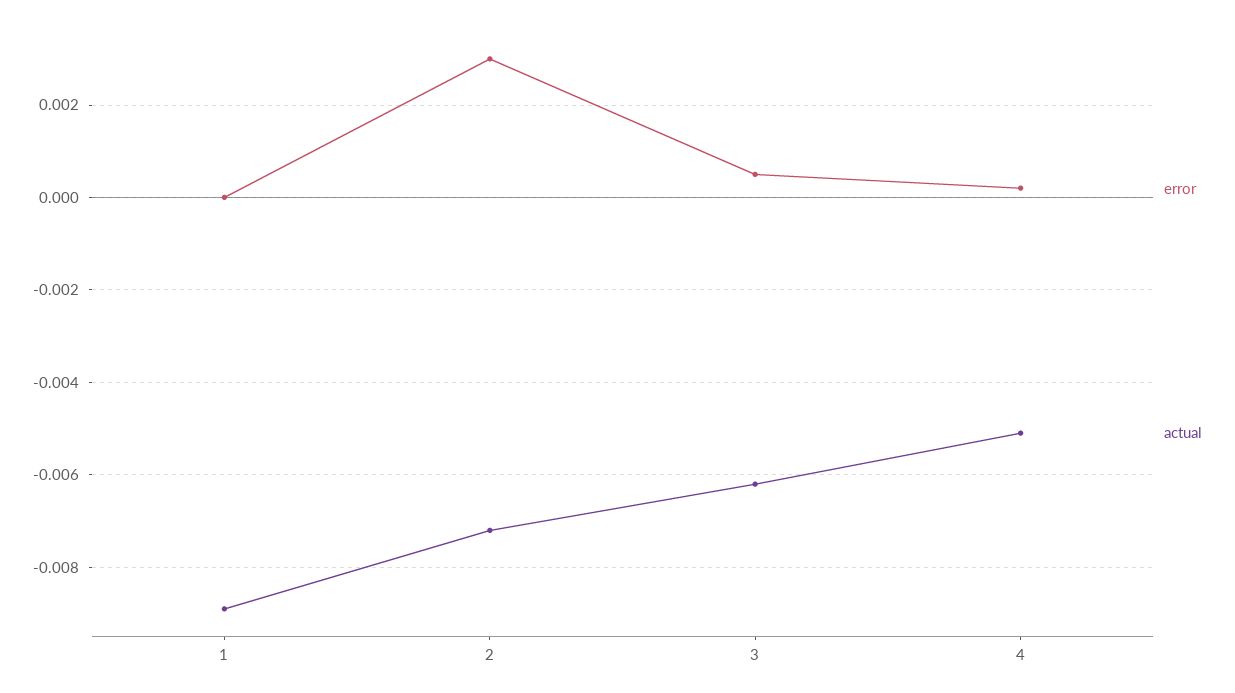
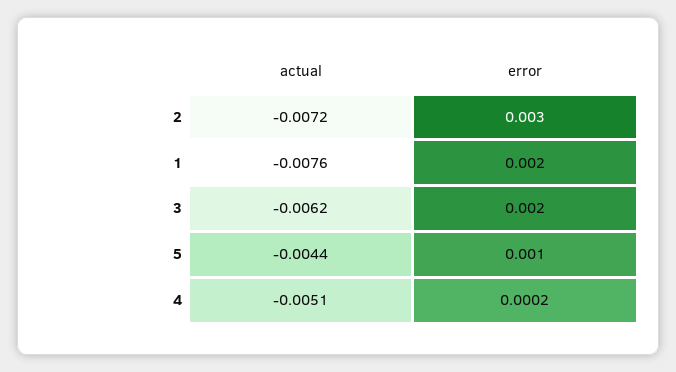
  {
    "error": {
-     "1": 0,
+     "1": 0.002,
      "2": 0.003,
-     "3": 0.0005,
+     "3": 0.002,
-     "4": 0.0002
+     "4": 0.0002,
+     "5": 0.001
    },
    "actual": {
-     "1": -0.009,
+     "1": -0.0076,
      "2": -0.0072,
      "3": -0.0062,
-     "4": -0.0051
+     "4": -0.0051,
+     "5": -0.0044
    }
  }

